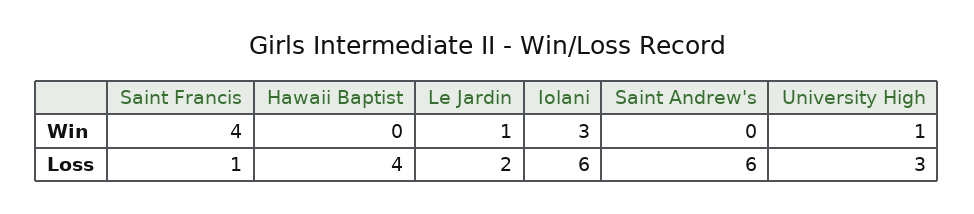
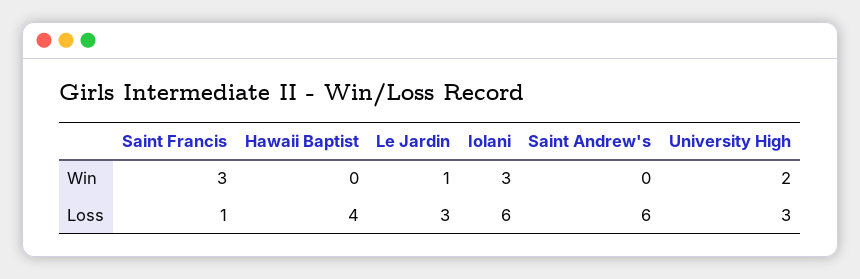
  {
    "Saint Francis": {
-     "Win": 4,
+     "Win": 3,
      "Loss": 1
    },
    "Hawaii Baptist": {
      "Win": 0,
      "Loss": 4
    },
    "Le Jardin": {
      "Win": 1,
-     "Loss": 2
+     "Loss": 3
    },
    "Iolani": {
      "Win": 3,
      "Loss": 6
    },
    "Saint Andrew's": {
      "Win": 0,
      "Loss": 6
    },
    "University High": {
-     "Win": 1,
+     "Win": 2,
      "Loss": 3
    }
  }

